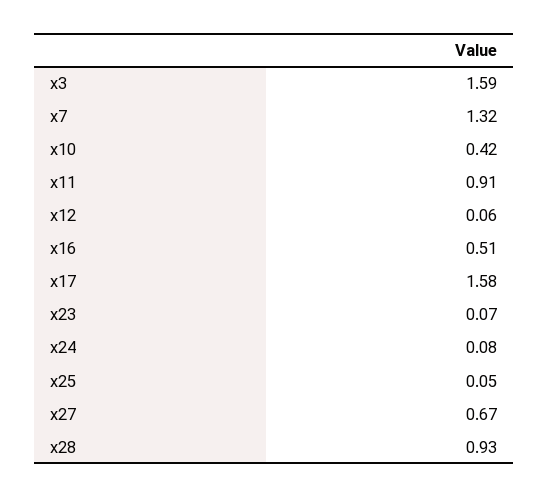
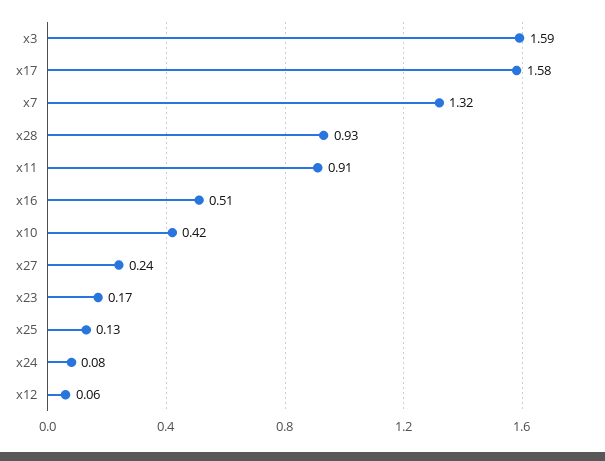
  {
    "x3": 1.59,
    "x7": 1.32,
    "x10": 0.42,
    "x11": 0.91,
    "x12": 0.06,
    "x16": 0.51,
    "x17": 1.58,
-   "x23": 0.07,
+   "x23": 0.17,
    "x24": 0.08,
-   "x25": 0.05,
+   "x25": 0.13,
-   "x27": 0.67,
+   "x27": 0.24,
    "x28": 0.93
  }

